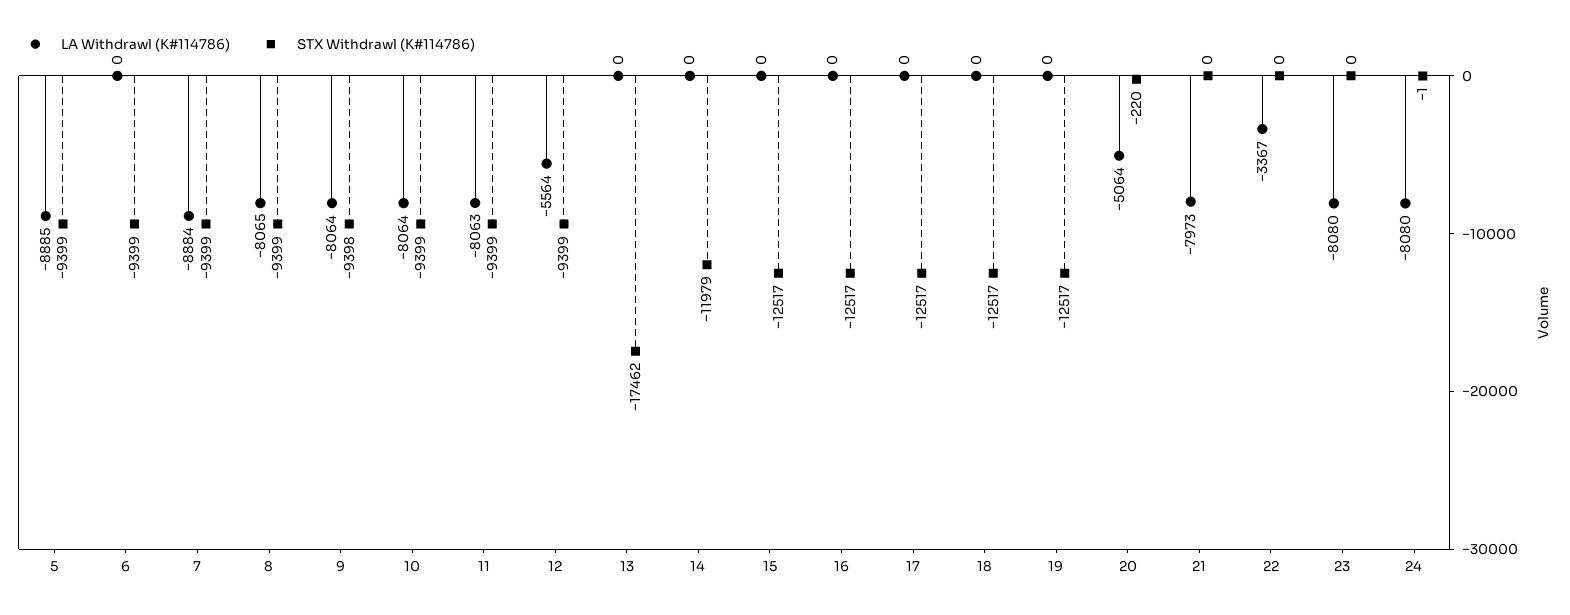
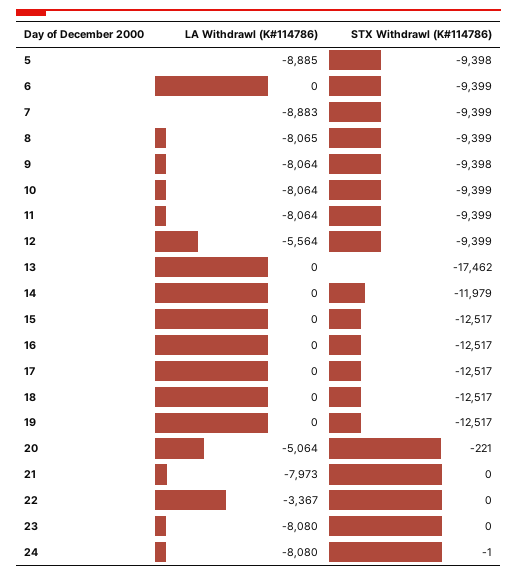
  {
    "LA Withdrawl (K#114786)": {
      "5": -8885,
      "6": 0,
-     "7": -8884,
+     "7": -8883,
      "8": -8065,
      "9": -8064,
      "10": -8064,
-     "11": -8063,
+     "11": -8064,
      "12": -5564,
      "13": 0,
      "14": 0,
      "15": 0,
      "16": 0,
      "17": 0,
      "18": 0,
      "19": 0,
      "20": -5064,
      "21": -7973,
      "22": -3367,
      "23": -8080,
      "24": -8080
    },
    "STX Withdrawl (K#114786)": {
-     "5": -9399,
+     "5": -9398,
      "6": -9399,
      "7": -9399,
      "8": -9399,
      "9": -9398,
      "10": -9399,
      "11": -9399,
      "12": -9399,
      "13": -17462,
      "14": -11979,
      "15": -12517,
      "16": -12517,
      "17": -12517,
      "18": -12517,
      "19": -12517,
-     "20": -220,
+     "20": -221,
      "21": 0,
      "22": 0,
      "23": 0,
      "24": -1
    }
  }

